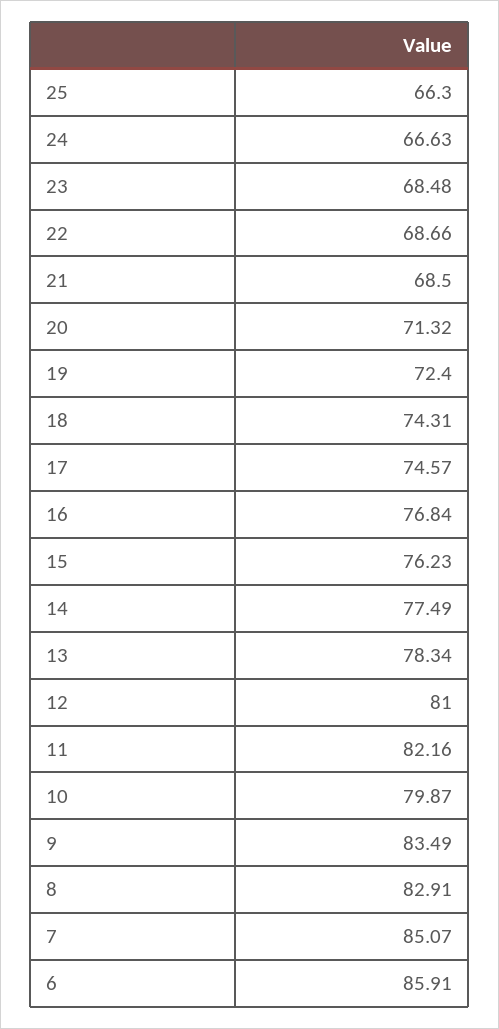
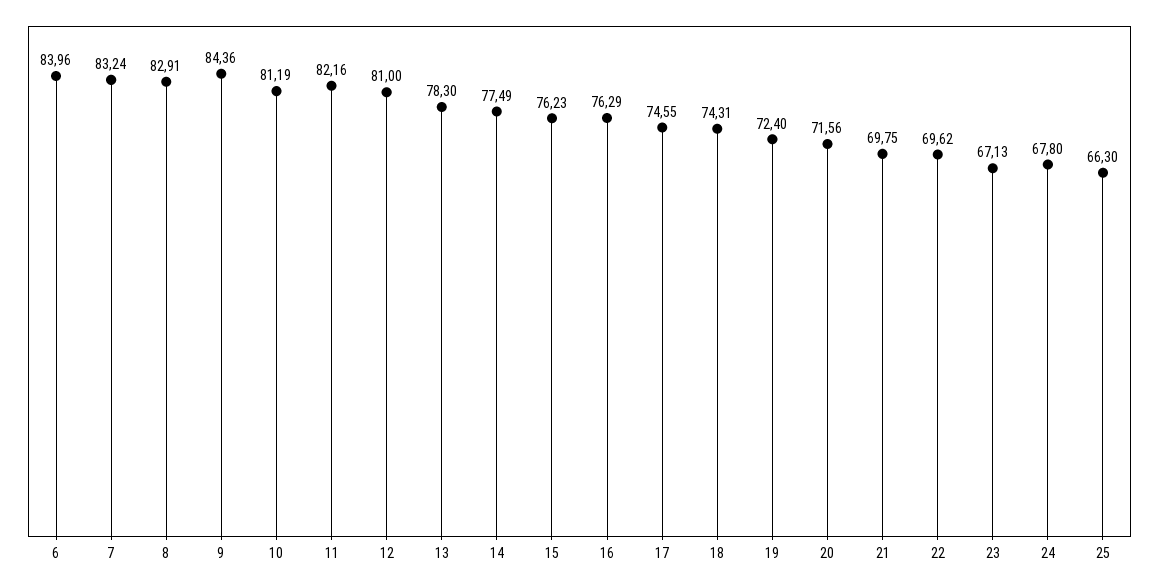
  {
    "25": 66.3,
-   "24": 66.63,
+   "24": 67.8,
-   "23": 68.48,
+   "23": 67.13,
-   "22": 68.66,
+   "22": 69.62,
-   "21": 68.5,
+   "21": 69.75,
-   "20": 71.32,
+   "20": 71.56,
    "19": 72.4,
    "18": 74.31,
-   "17": 74.57,
+   "17": 74.55,
-   "16": 76.84,
+   "16": 76.29,
    "15": 76.23,
    "14": 77.49,
-   "13": 78.34,
+   "13": 78.3,
    "12": 81,
    "11": 82.16,
-   "10": 79.87,
+   "10": 81.19,
-   "9": 83.49,
+   "9": 84.36,
    "8": 82.91,
-   "7": 85.07,
+   "7": 83.24,
-   "6": 85.91
+   "6": 83.96
  }

